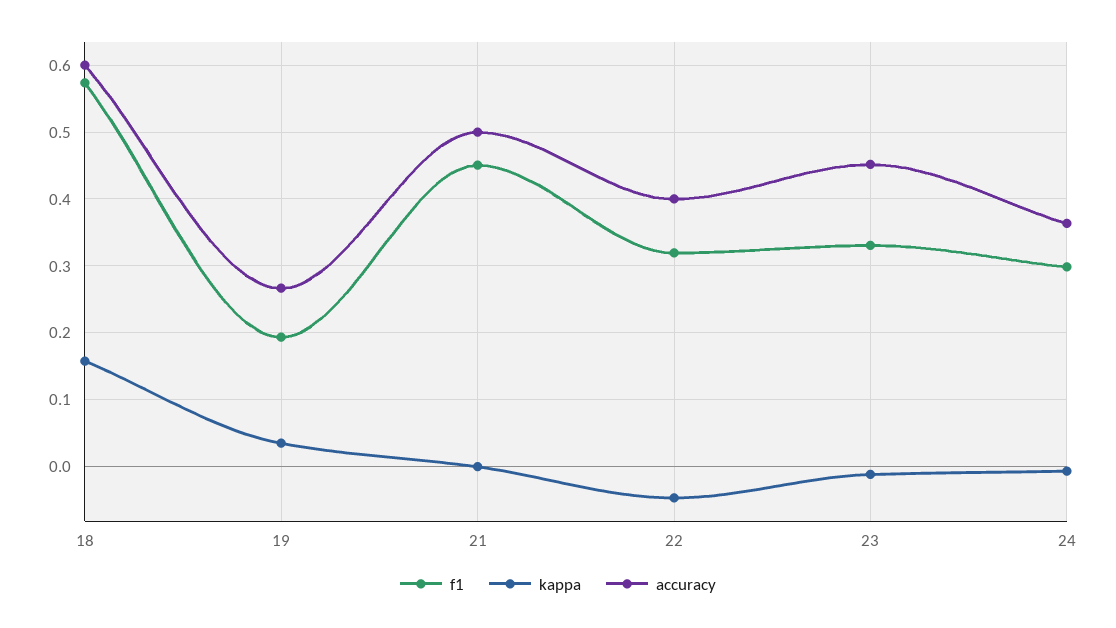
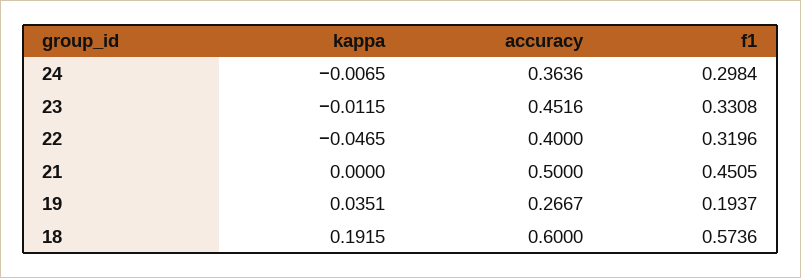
  {
    "f1": {
      "18": 0.5736,
      "19": 0.1937,
      "21": 0.4505,
      "22": 0.3196,
      "23": 0.3308,
      "24": 0.2984
    },
    "kappa": {
-     "18": 0.16,
+     "18": 0.1915,
      "19": 0.0351,
      "21": 0,
      "22": -0.0465,
      "23": -0.0115,
      "24": -0.0065
    },
    "accuracy": {
      "18": 0.6,
      "19": 0.2667,
      "21": 0.5,
      "22": 0.4,
      "23": 0.4516,
      "24": 0.3636
    }
  }

